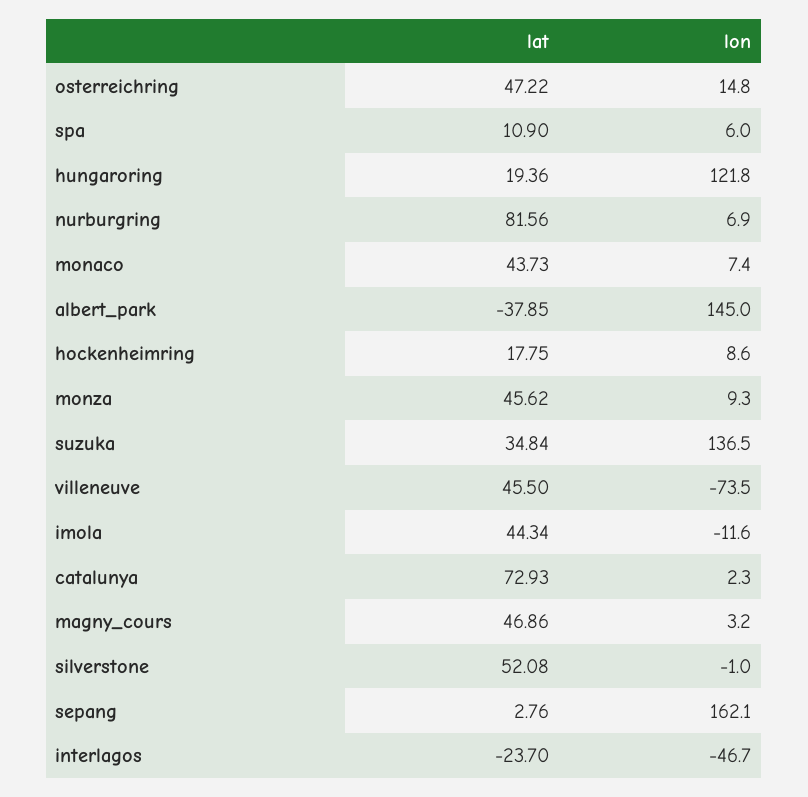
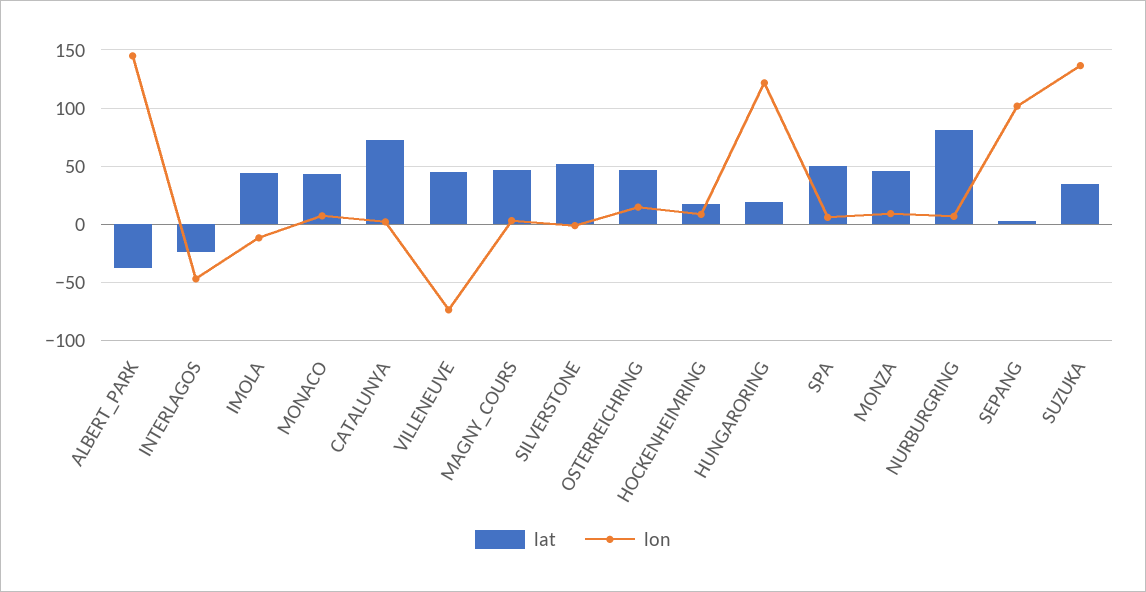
  {
    "lat": {
      "osterreichring": 47.22,
-     "spa": 10.9,
+     "spa": 50,
      "hungaroring": 19.36,
      "nurburgring": 81.56,
      "monaco": 43.73,
      "albert_park": -37.85,
      "hockenheimring": 17.75,
      "monza": 45.62,
      "suzuka": 34.84,
      "villeneuve": 45.5,
      "imola": 44.34,
      "catalunya": 72.93,
      "magny_cours": 46.86,
      "silverstone": 52.08,
      "sepang": 2.76,
      "interlagos": -23.7
    },
    "lon": {
      "osterreichring": 14.8,
      "spa": 6,
      "hungaroring": 121.8,
      "nurburgring": 6.9,
      "monaco": 7.4,
      "albert_park": 145,
      "hockenheimring": 8.6,
      "monza": 9.3,
      "suzuka": 136.5,
      "villeneuve": -73.5,
      "imola": -11.6,
      "catalunya": 2.3,
      "magny_cours": 3.2,
      "silverstone": -1,
-     "sepang": 162.1,
+     "sepang": 100,
      "interlagos": -46.7
    }
  }

